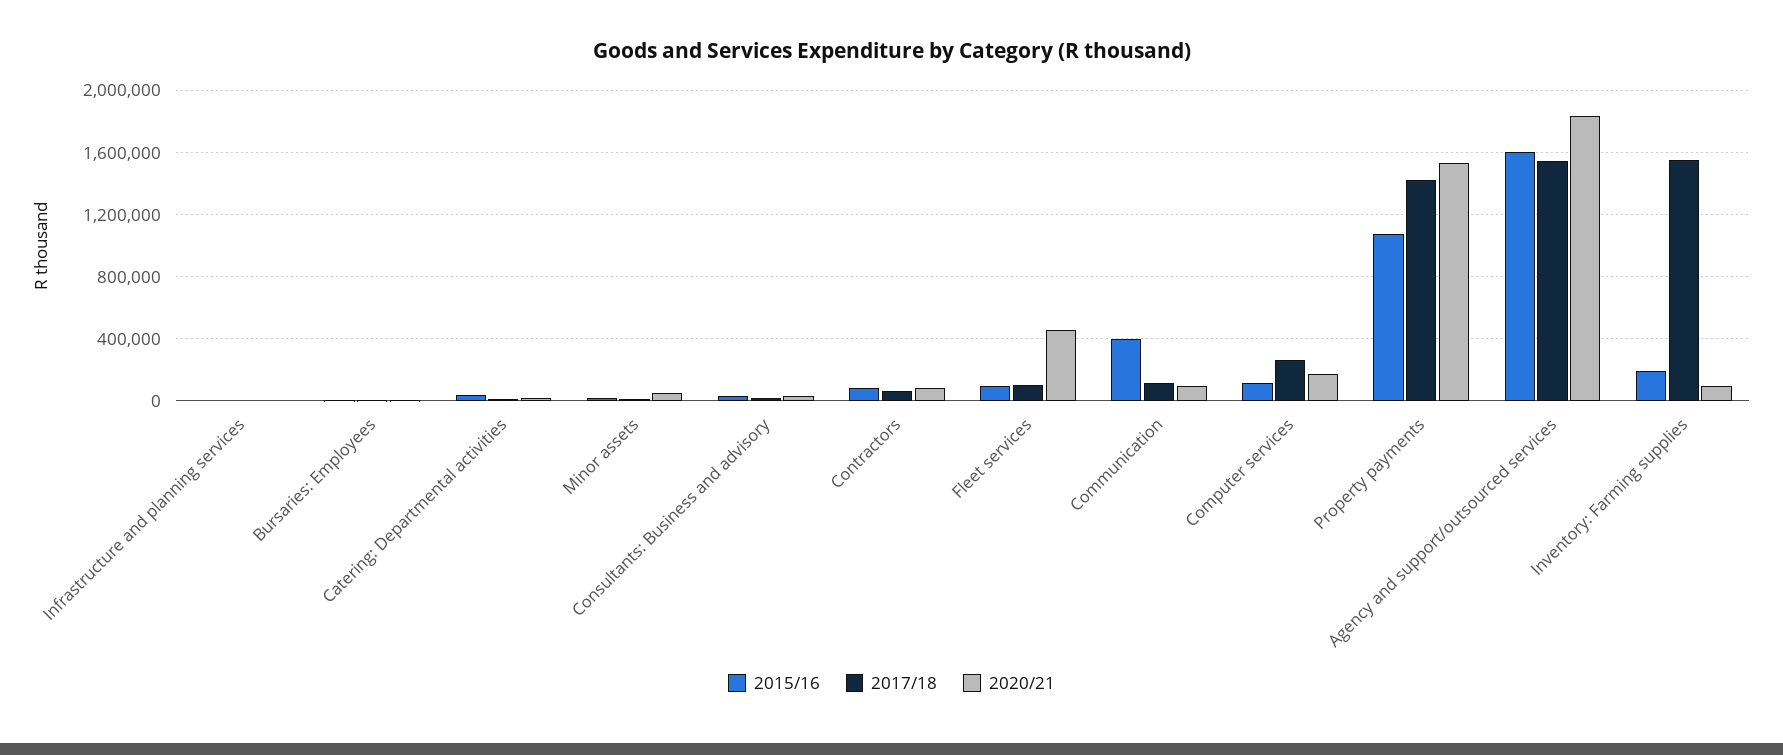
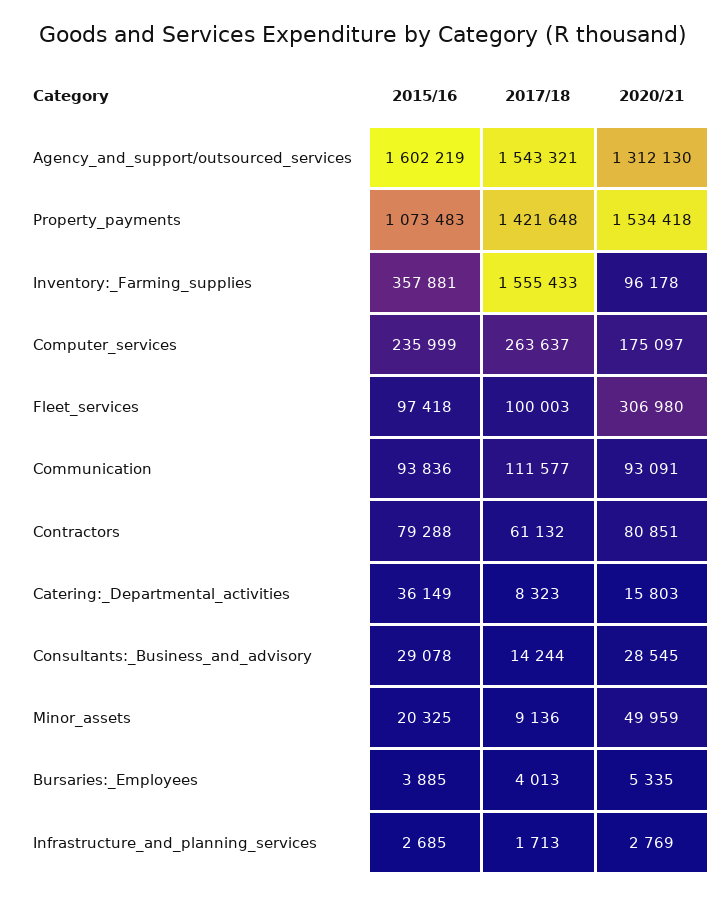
  {
    "2015/16": {
      "Infrastructure and planning services": 2685,
      "Bursaries: Employees": 3885,
      "Catering: Departmental activities": 36149,
      "Minor assets": 20325,
      "Consultants: Business and advisory": 29078,
      "Contractors": 79288,
      "Fleet services": 97418,
-     "Communication": 400000,
+     "Communication": 93836,
-     "Computer services": 100000,
+     "Computer services": 235999,
      "Property payments": 1073483,
      "Agency and support/outsourced services": 1602219,
-     "Inventory: Farming supplies": 200000
+     "Inventory: Farming supplies": 357881
    },
    "2017/18": {
      "Infrastructure and planning services": 1713,
      "Bursaries: Employees": 4013,
      "Catering: Departmental activities": 8323,
      "Minor assets": 9136,
      "Consultants: Business and advisory": 14244,
      "Contractors": 61132,
      "Fleet services": 100003,
      "Communication": 111577,
      "Computer services": 263637,
      "Property payments": 1421648,
      "Agency and support/outsourced services": 1543321,
      "Inventory: Farming supplies": 1555433
    },
    "2020/21": {
      "Infrastructure and planning services": 2769,
      "Bursaries: Employees": 5335,
      "Catering: Departmental activities": 15803,
      "Minor assets": 49959,
      "Consultants: Business and advisory": 28545,
      "Contractors": 80851,
-     "Fleet services": 450000,
+     "Fleet services": 306980,
      "Communication": 93091,
      "Computer services": 175097,
      "Property payments": 1534418,
-     "Agency and support/outsourced services": 1850000,
+     "Agency and support/outsourced services": 1312130,
      "Inventory: Farming supplies": 96178
    }
  }

